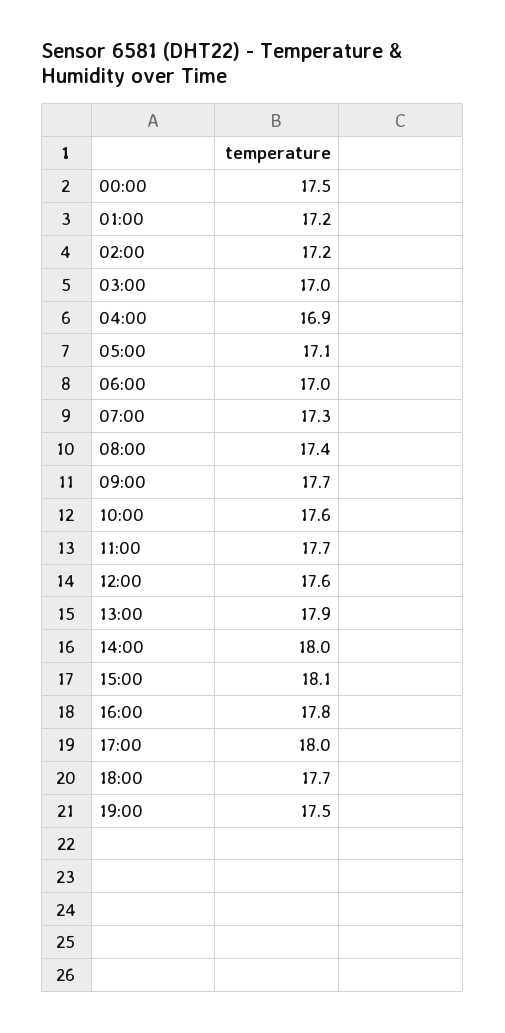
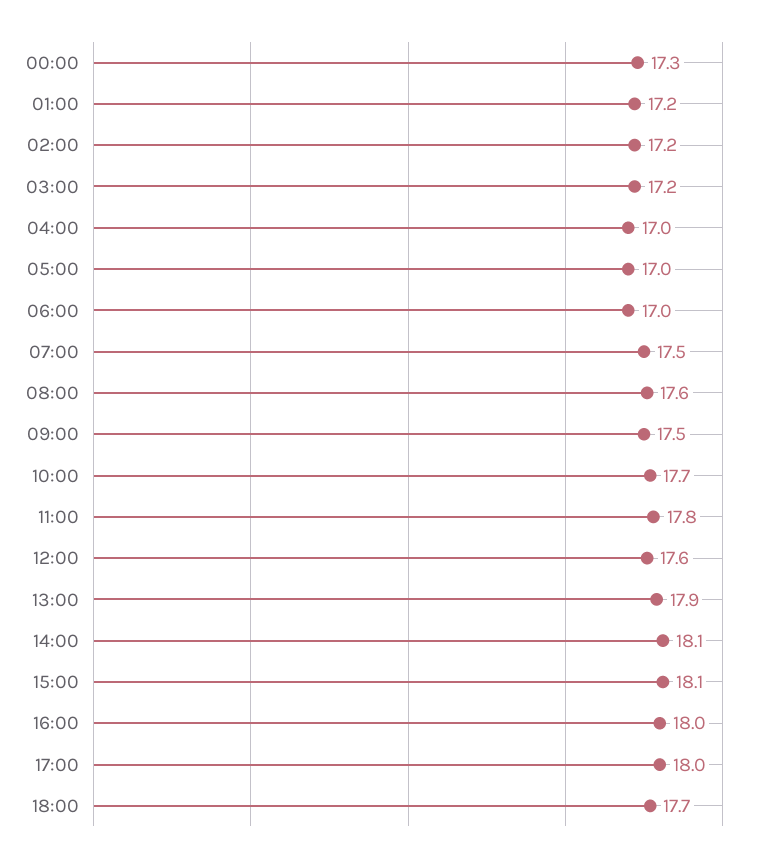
  {
-   "00:00": 17.5,
+   "00:00": 17.3,
    "01:00": 17.2,
    "02:00": 17.2,
-   "03:00": 17,
+   "03:00": 17.2,
-   "04:00": 16.9,
+   "04:00": 17,
-   "05:00": 17.1,
+   "05:00": 17,
    "06:00": 17,
-   "07:00": 17.3,
+   "07:00": 17.5,
-   "08:00": 17.4,
+   "08:00": 17.6,
-   "09:00": 17.7,
+   "09:00": 17.5,
-   "10:00": 17.6,
+   "10:00": 17.7,
-   "11:00": 17.7,
+   "11:00": 17.8,
    "12:00": 17.6,
    "13:00": 17.9,
-   "14:00": 18,
+   "14:00": 18.1,
    "15:00": 18.1,
-   "16:00": 17.8,
+   "16:00": 18,
    "17:00": 18,
-   "18:00": 17.7,
+   "18:00": 17.7
-   "19:00": 17.5
  }

